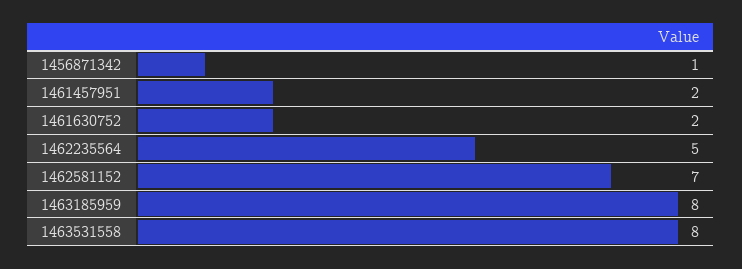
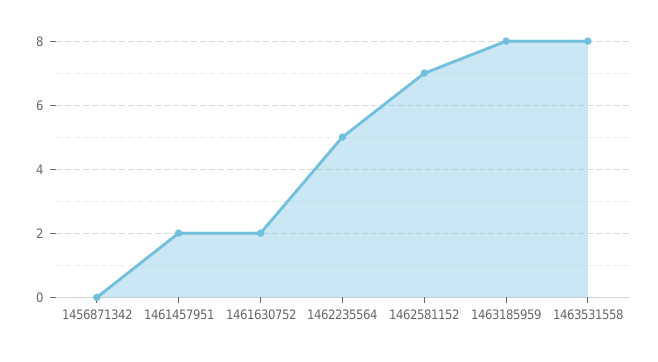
  {
-   "1456871342": 1,
+   "1456871342": 0,
    "1461457951": 2,
    "1461630752": 2,
    "1462235564": 5,
    "1462581152": 7,
    "1463185959": 8,
    "1463531558": 8
  }

